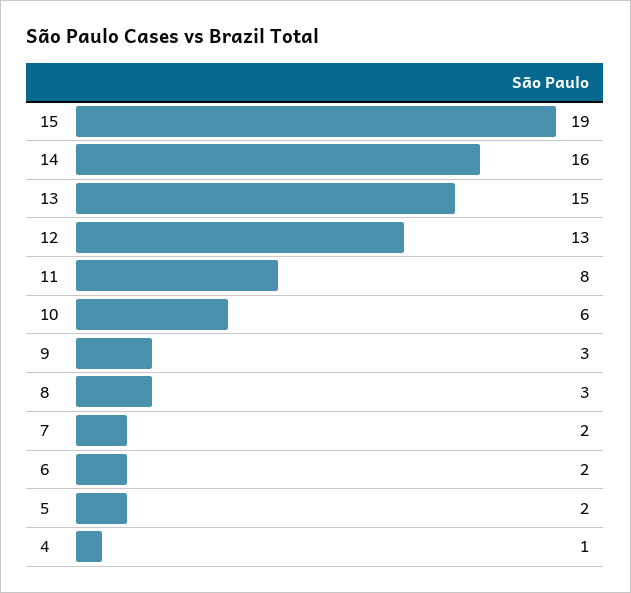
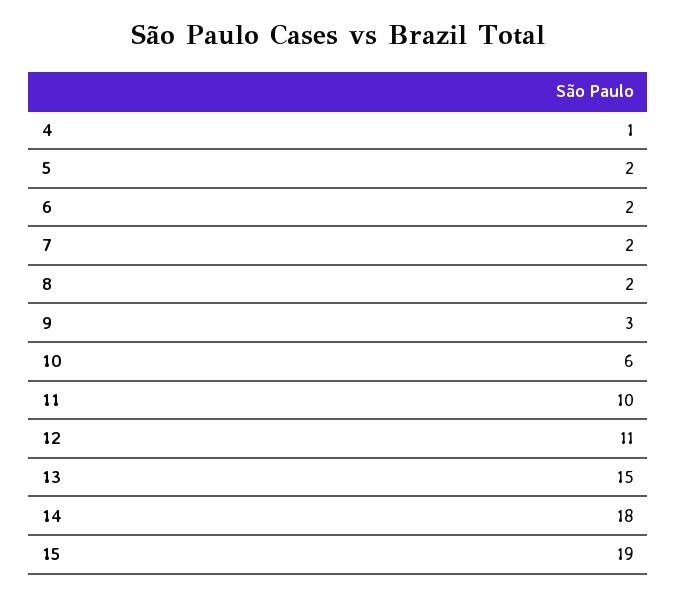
  {
    "15": 19,
-   "14": 16,
+   "14": 18,
    "13": 15,
-   "12": 13,
+   "12": 11,
-   "11": 8,
+   "11": 10,
    "10": 6,
    "9": 3,
-   "8": 3,
+   "8": 2,
    "7": 2,
    "6": 2,
    "5": 2,
    "4": 1
  }

